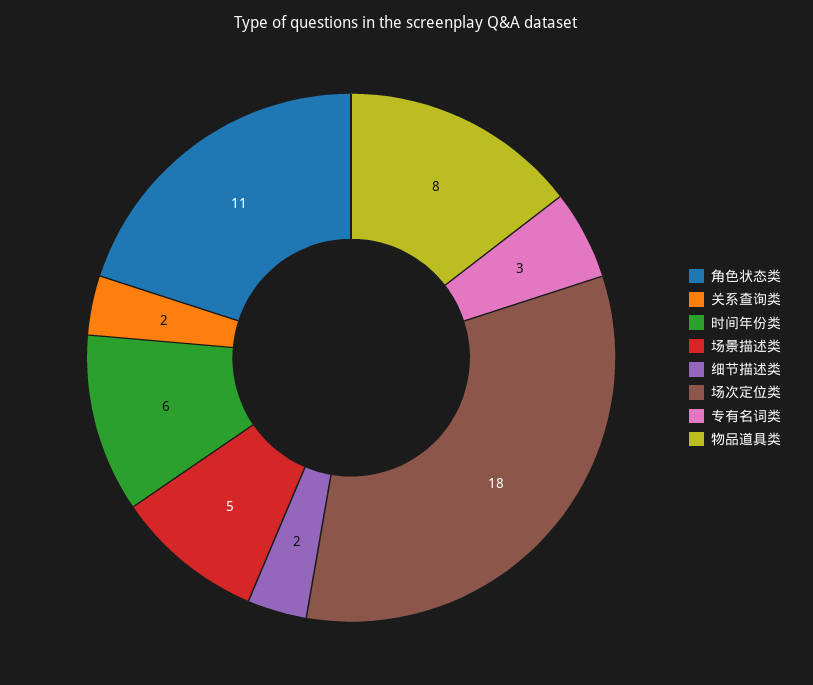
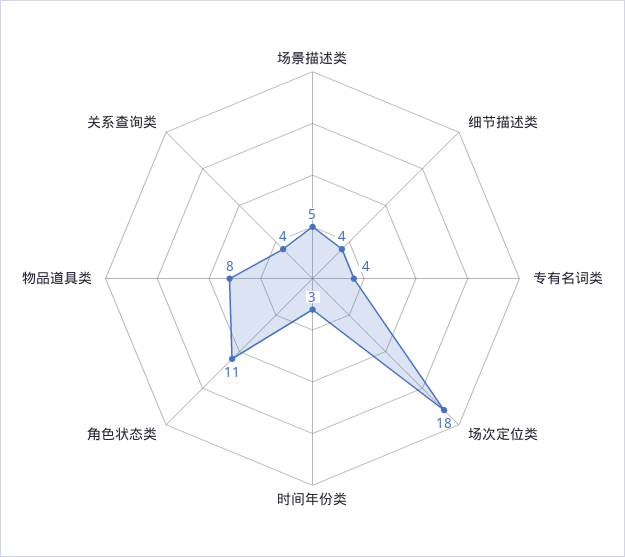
  {
    "角色状态类": 11,
-   "关系查询类": 2,
+   "关系查询类": 4,
-   "时间年份类": 6,
+   "时间年份类": 3,
    "场景描述类": 5,
-   "细节描述类": 2,
+   "细节描述类": 4,
    "场次定位类": 18,
-   "专有名词类": 3,
+   "专有名词类": 4,
    "物品道具类": 8
  }

